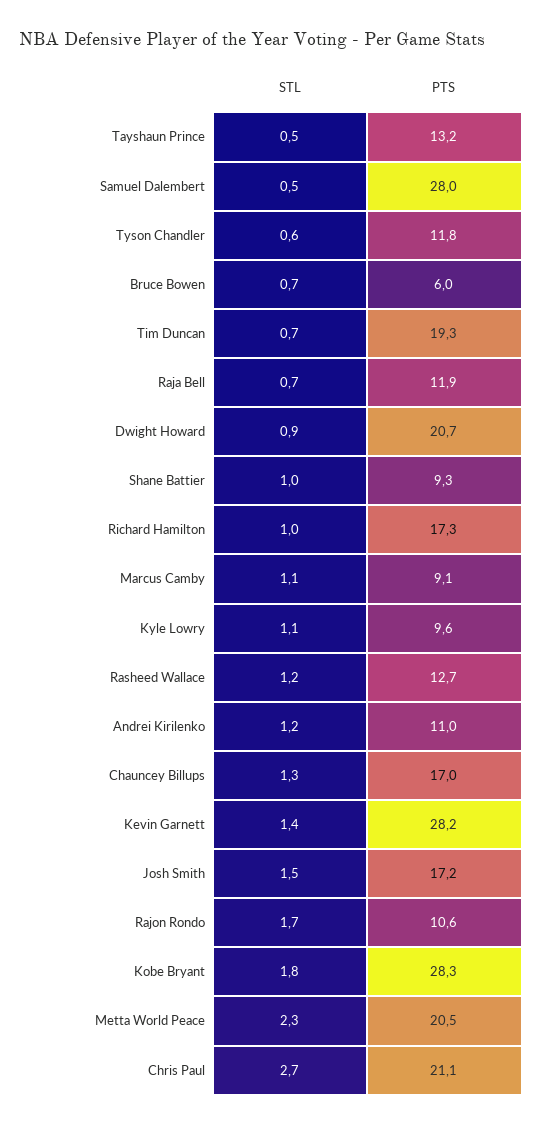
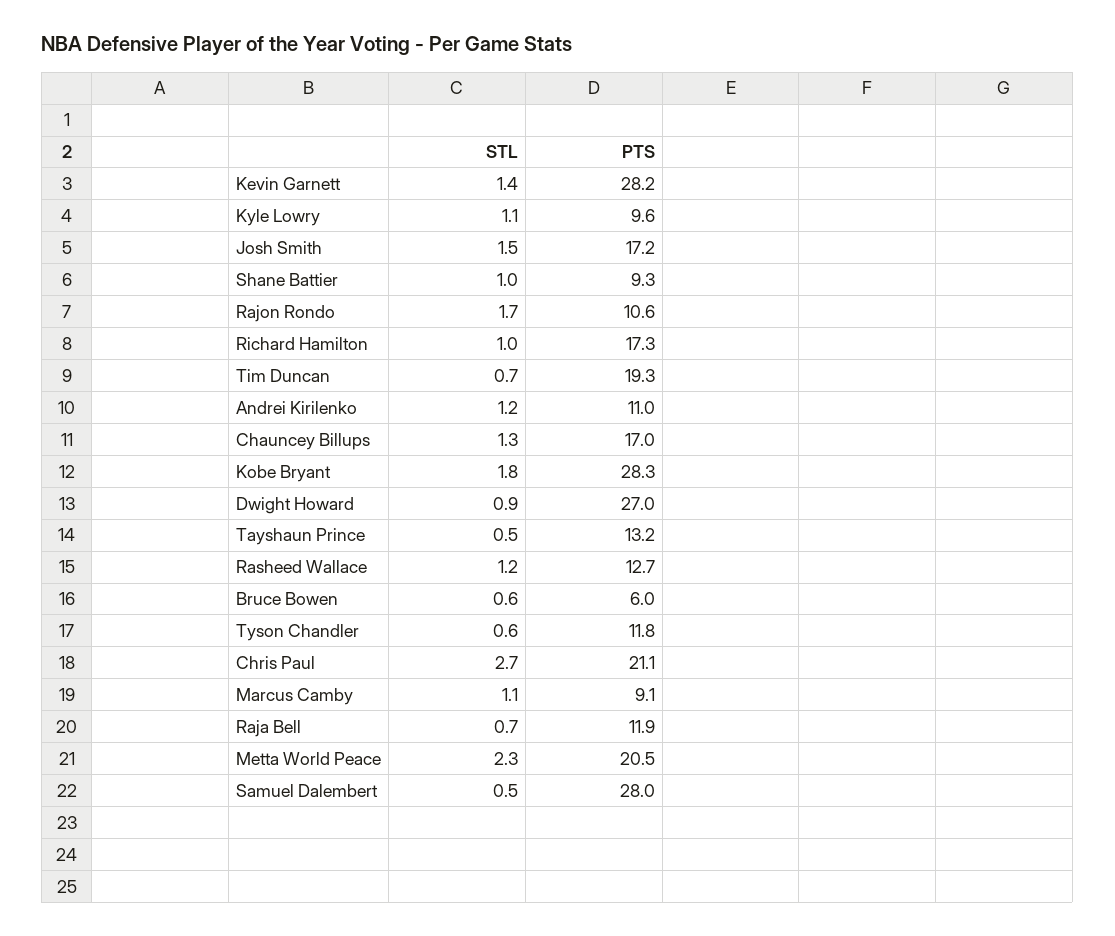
  {
    "STL": {
      "Tayshaun Prince": 0.5,
      "Samuel Dalembert": 0.5,
      "Tyson Chandler": 0.6,
-     "Bruce Bowen": 0.7,
+     "Bruce Bowen": 0.6,
      "Tim Duncan": 0.7,
      "Raja Bell": 0.7,
      "Dwight Howard": 0.9,
      "Shane Battier": 1,
      "Richard Hamilton": 1,
      "Marcus Camby": 1.1,
      "Kyle Lowry": 1.1,
      "Rasheed Wallace": 1.2,
      "Andrei Kirilenko": 1.2,
      "Chauncey Billups": 1.3,
      "Kevin Garnett": 1.4,
      "Josh Smith": 1.5,
      "Rajon Rondo": 1.7,
      "Kobe Bryant": 1.8,
      "Metta World Peace": 2.3,
      "Chris Paul": 2.7
    },
    "PTS": {
      "Tayshaun Prince": 13.2,
      "Samuel Dalembert": 28,
      "Tyson Chandler": 11.8,
      "Bruce Bowen": 6,
      "Tim Duncan": 19.3,
      "Raja Bell": 11.9,
-     "Dwight Howard": 20.7,
+     "Dwight Howard": 27,
      "Shane Battier": 9.3,
      "Richard Hamilton": 17.3,
      "Marcus Camby": 9.1,
      "Kyle Lowry": 9.6,
      "Rasheed Wallace": 12.7,
      "Andrei Kirilenko": 11,
      "Chauncey Billups": 17,
      "Kevin Garnett": 28.2,
      "Josh Smith": 17.2,
      "Rajon Rondo": 10.6,
      "Kobe Bryant": 28.3,
      "Metta World Peace": 20.5,
      "Chris Paul": 21.1
    }
  }

